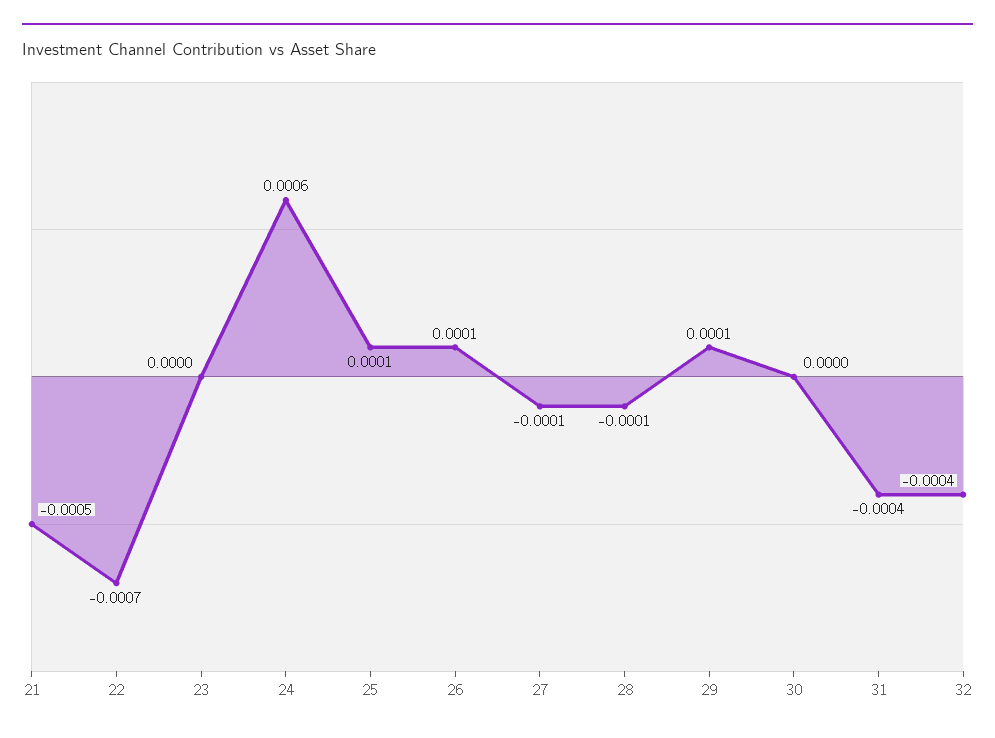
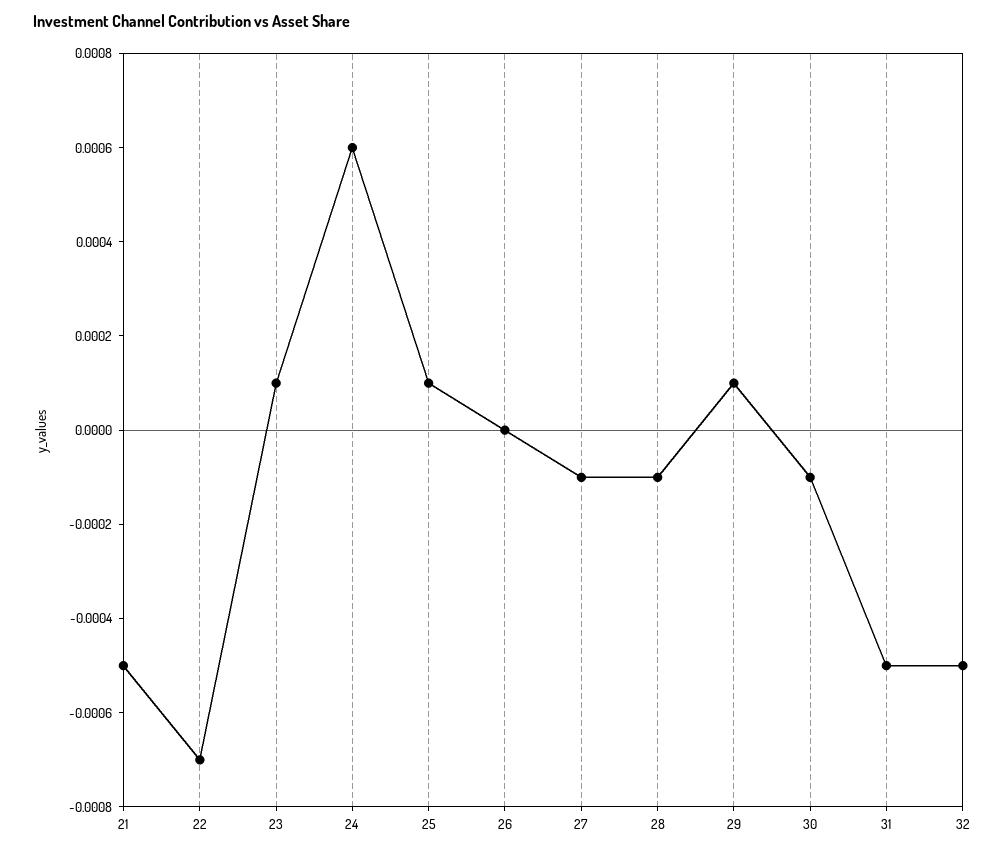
  {
    "21": -0.0005,
    "22": -0.0007,
-   "23": 0,
+   "23": 0.0001,
    "24": 0.0006,
    "25": 0.0001,
-   "26": 0.0001,
+   "26": 0,
    "27": -0.0001,
    "28": -0.0001,
    "29": 0.0001,
-   "30": 0,
+   "30": -0.0001,
-   "31": -0.0004,
+   "31": -0.0005,
-   "32": -0.0004
+   "32": -0.0005
  }

